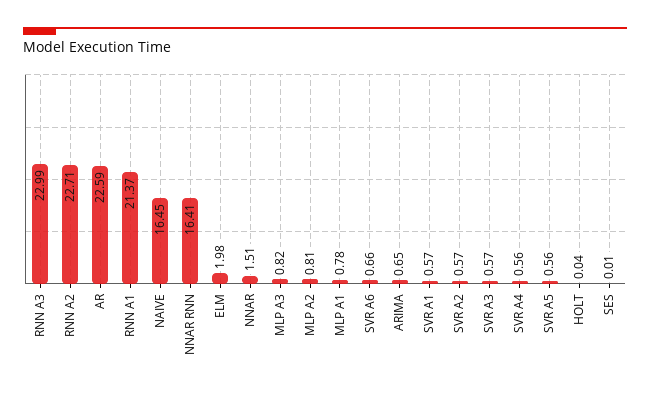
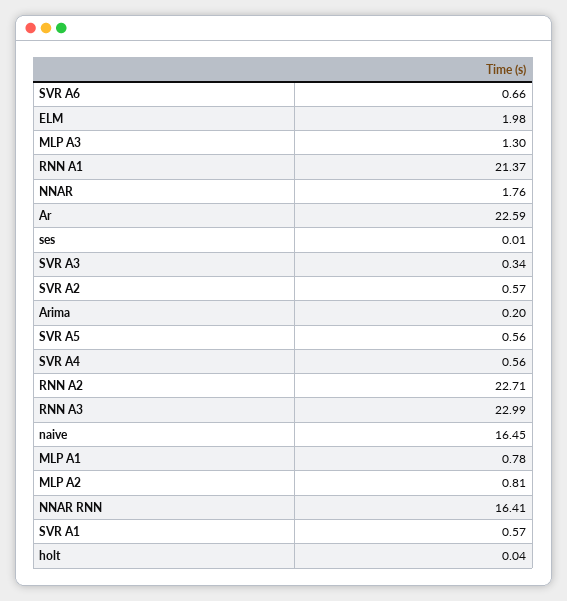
  {
    "RNN A3": 22.99,
    "RNN A2": 22.71,
    "AR": 22.59,
    "RNN A1": 21.37,
    "NAIVE": 16.45,
    "NNAR RNN": 16.41,
    "ELM": 1.98,
-   "NNAR": 1.51,
+   "NNAR": 1.76,
-   "MLP A3": 0.82,
+   "MLP A3": 1.3,
    "MLP A2": 0.81,
    "MLP A1": 0.78,
    "SVR A6": 0.66,
-   "ARIMA": 0.65,
+   "ARIMA": 0.2,
    "SVR A1": 0.57,
    "SVR A2": 0.57,
-   "SVR A3": 0.57,
+   "SVR A3": 0.34,
    "SVR A4": 0.56,
    "SVR A5": 0.56,
    "HOLT": 0.04,
    "SES": 0.01
  }

